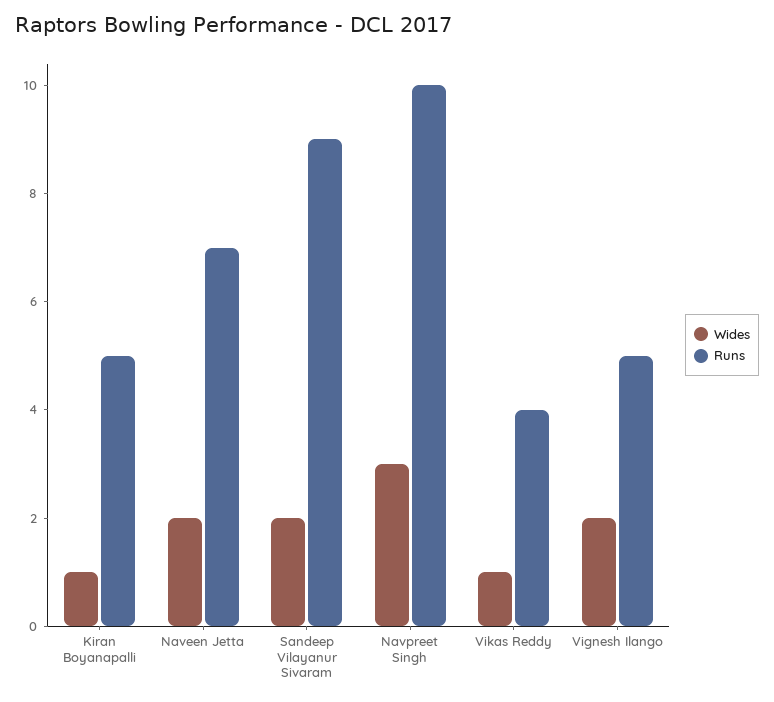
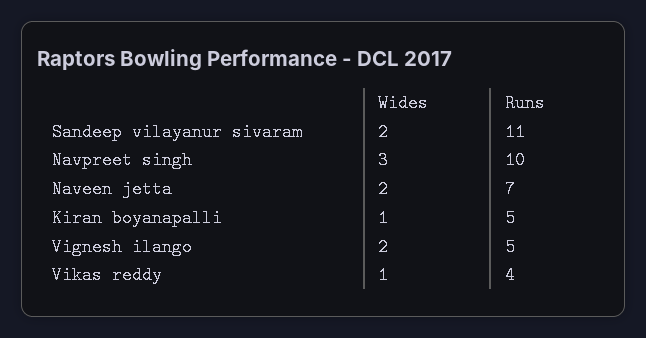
  {
    "Wides": {
      "Kiran Boyanapalli": 1,
      "Naveen Jetta": 2,
      "Sandeep Vilayanur Sivaram": 2,
      "Navpreet Singh": 3,
      "Vikas Reddy": 1,
      "Vignesh Ilango": 2
    },
    "Runs": {
      "Kiran Boyanapalli": 5,
      "Naveen Jetta": 7,
-     "Sandeep Vilayanur Sivaram": 9,
+     "Sandeep Vilayanur Sivaram": 11,
      "Navpreet Singh": 10,
      "Vikas Reddy": 4,
      "Vignesh Ilango": 5
    }
  }

